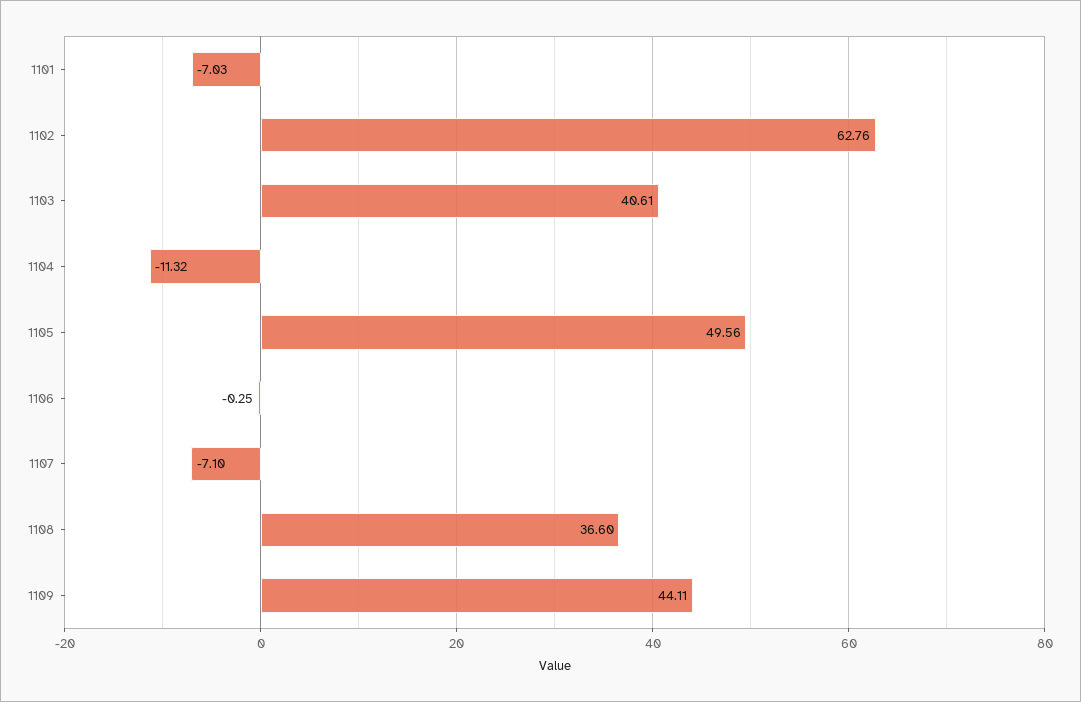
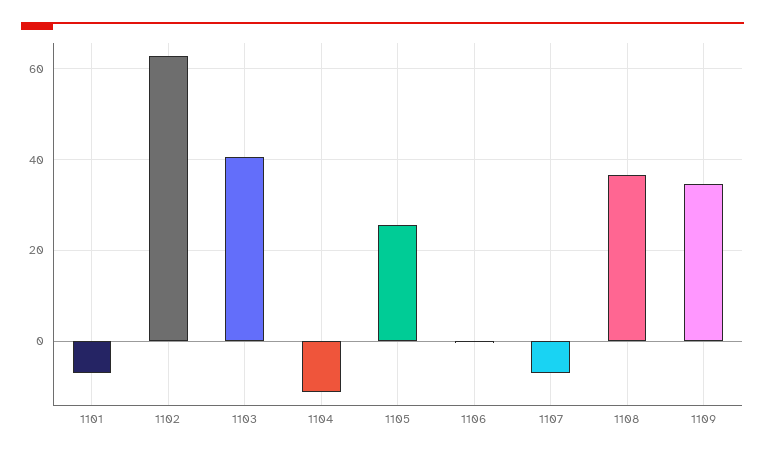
  {
    "1101": -7.03,
    "1102": 62.76,
    "1103": 40.61,
    "1104": -11.32,
-   "1105": 49.56,
+   "1105": 26,
    "1106": -0.25,
    "1107": -7.1,
    "1108": 36.6,
-   "1109": 44.11
+   "1109": 34
  }

